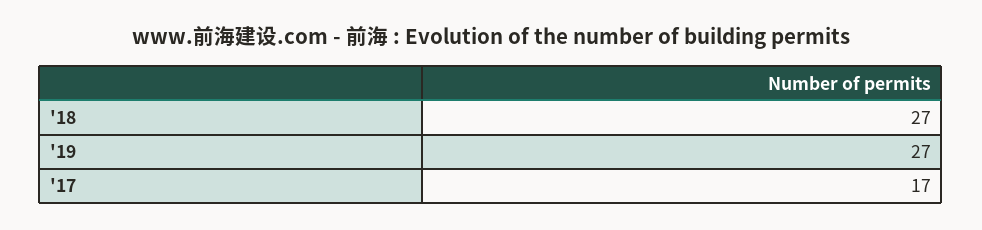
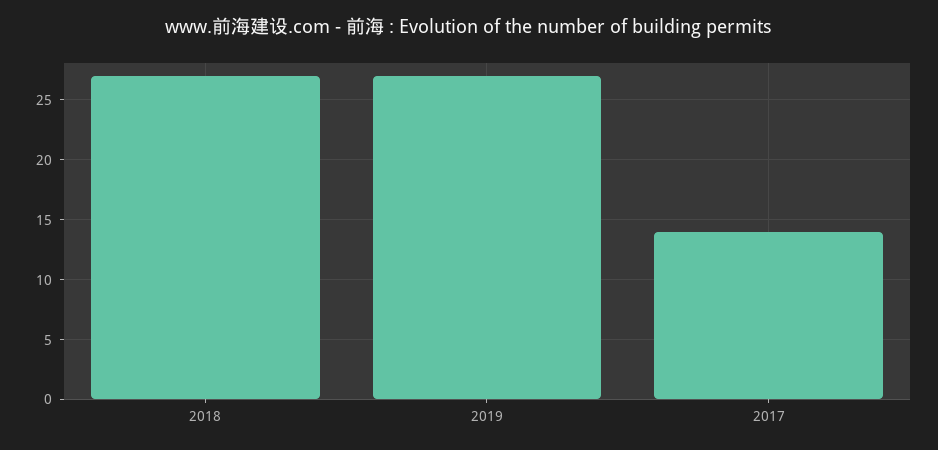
  {
    "'18": 27,
    "'19": 27,
-   "'17": 17
+   "'17": 14
  }

